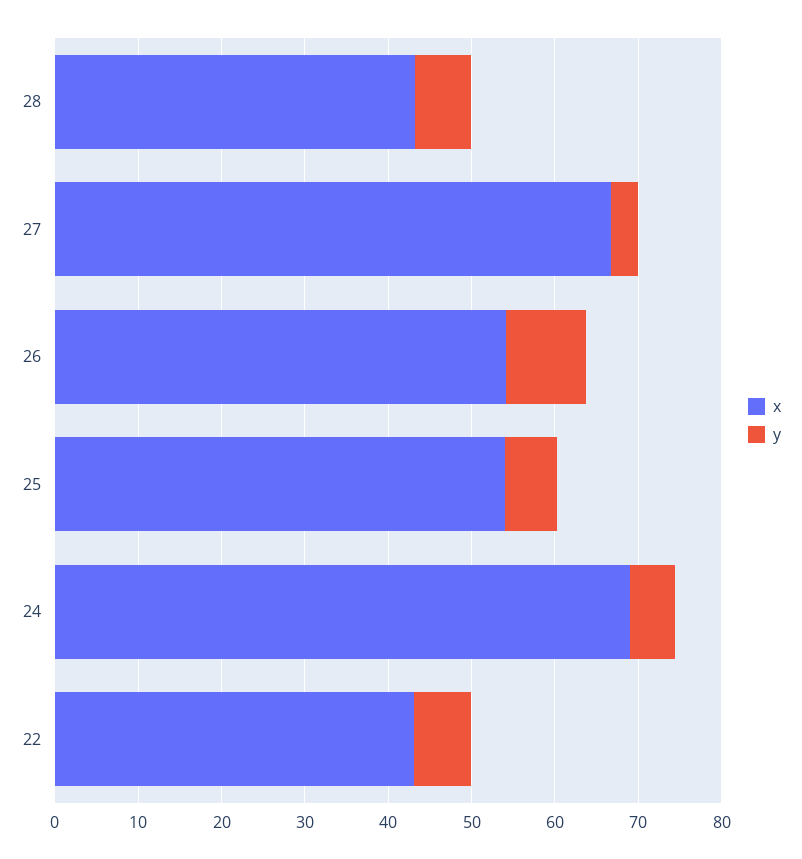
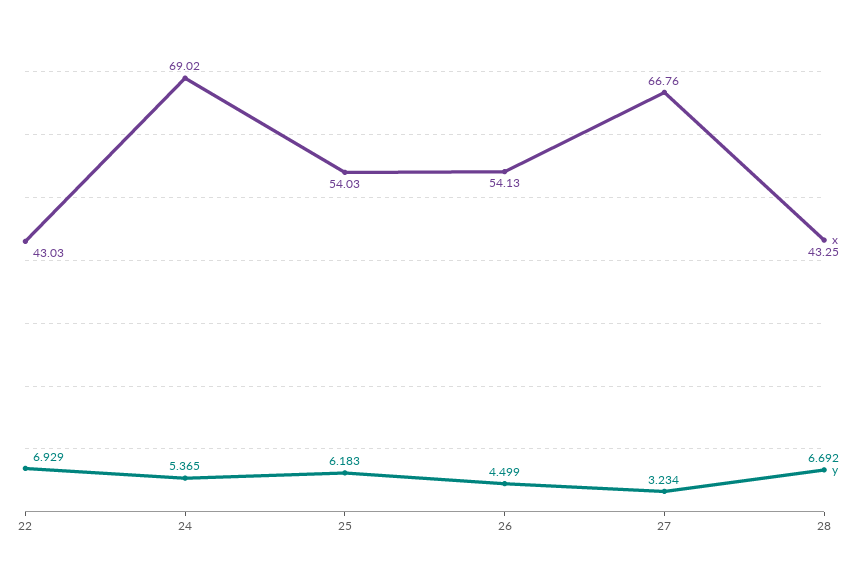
  {
    "x": {
      "28": 43.25,
      "27": 66.76,
      "26": 54.13,
      "25": 54.03,
      "24": 69.02,
      "22": 43.03
    },
    "y": {
      "28": 6.692,
      "27": 3.234,
-     "26": 10,
+     "26": 4.499,
      "25": 6.183,
      "24": 5.365,
      "22": 6.929
    }
  }

